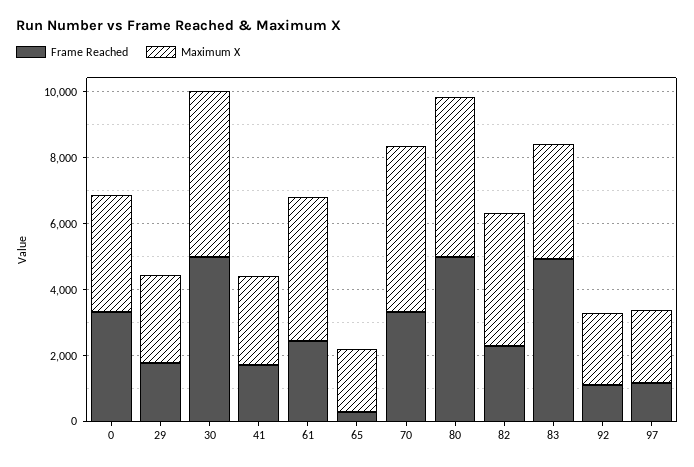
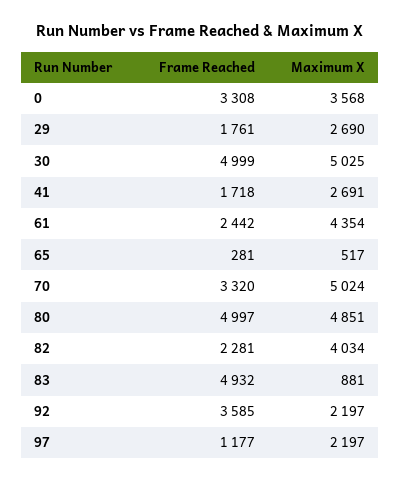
  {
    "Frame Reached": {
      "0": 3308,
      "29": 1761,
      "30": 4999,
      "41": 1718,
      "61": 2442,
      "65": 281,
      "70": 3320,
      "80": 4997,
      "82": 2281,
      "83": 4932,
-     "92": 1000,
+     "92": 3585,
      "97": 1177
    },
    "Maximum X": {
      "0": 3568,
      "29": 2690,
      "30": 5025,
      "41": 2691,
      "61": 4354,
-     "65": 2000,
+     "65": 517,
      "70": 5024,
      "80": 4851,
      "82": 4034,
-     "83": 3500,
+     "83": 881,
      "92": 2197,
      "97": 2197
    }
  }

